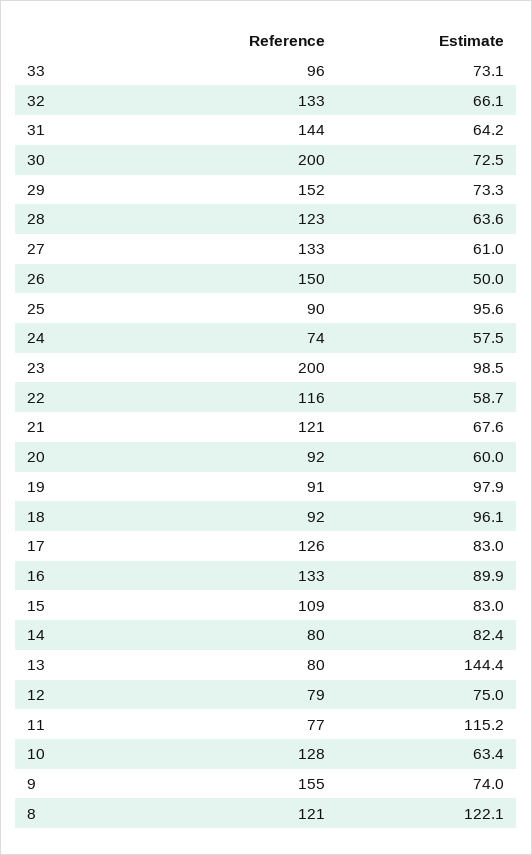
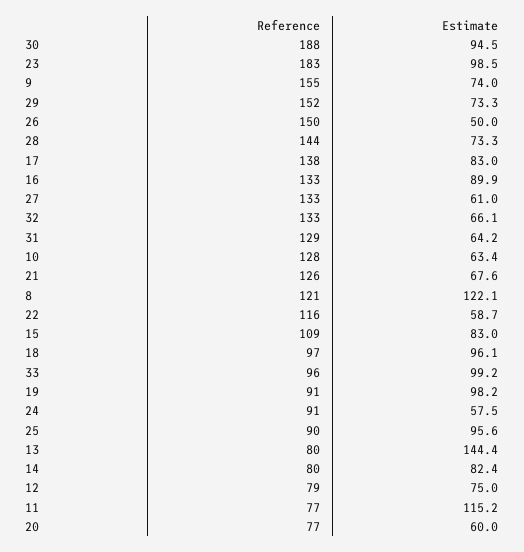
  {
    "Reference": {
      "33": 96,
      "32": 133,
-     "31": 144,
+     "31": 129,
-     "30": 200,
+     "30": 188,
      "29": 152,
-     "28": 123,
+     "28": 144,
      "27": 133,
      "26": 150,
      "25": 90,
-     "24": 74,
+     "24": 91,
-     "23": 200,
+     "23": 183,
      "22": 116,
-     "21": 121,
+     "21": 126,
-     "20": 92,
+     "20": 77,
      "19": 91,
-     "18": 92,
+     "18": 97,
-     "17": 126,
+     "17": 138,
      "16": 133,
      "15": 109,
      "14": 80,
      "13": 80,
      "12": 79,
      "11": 77,
      "10": 128,
      "9": 155,
      "8": 121
    },
    "Estimate": {
-     "33": 73.1,
+     "33": 99.2,
      "32": 66.1,
      "31": 64.2,
-     "30": 72.5,
+     "30": 94.5,
      "29": 73.3,
-     "28": 63.6,
+     "28": 73.3,
      "27": 61,
      "26": 50,
      "25": 95.6,
      "24": 57.5,
      "23": 98.5,
      "22": 58.7,
      "21": 67.6,
      "20": 60,
-     "19": 97.9,
+     "19": 98.2,
      "18": 96.1,
      "17": 83,
      "16": 89.9,
      "15": 83,
      "14": 82.4,
      "13": 144.4,
      "12": 75,
      "11": 115.2,
      "10": 63.4,
      "9": 74,
      "8": 122.1
    }
  }

